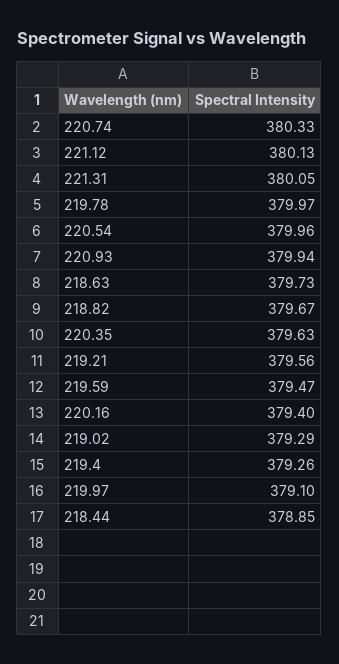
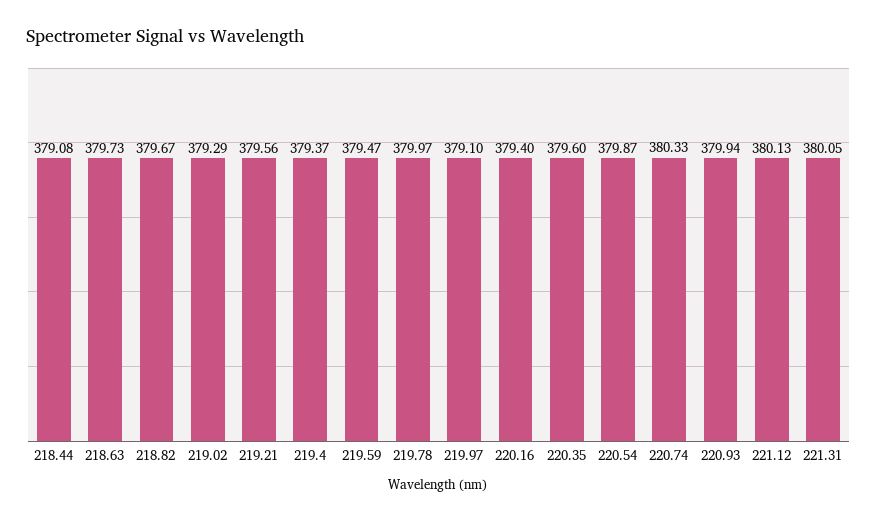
  {
    "220.74": 380.33,
    "221.12": 380.13,
    "221.31": 380.05,
    "219.78": 379.97,
-   "220.54": 379.96,
+   "220.54": 379.87,
    "220.93": 379.94,
    "218.63": 379.73,
    "218.82": 379.67,
-   "220.35": 379.63,
+   "220.35": 379.6,
    "219.21": 379.56,
    "219.59": 379.47,
    "220.16": 379.4,
    "219.02": 379.29,
-   "219.4": 379.26,
+   "219.4": 379.37,
    "219.97": 379.1,
-   "218.44": 378.85
+   "218.44": 379.08
  }

